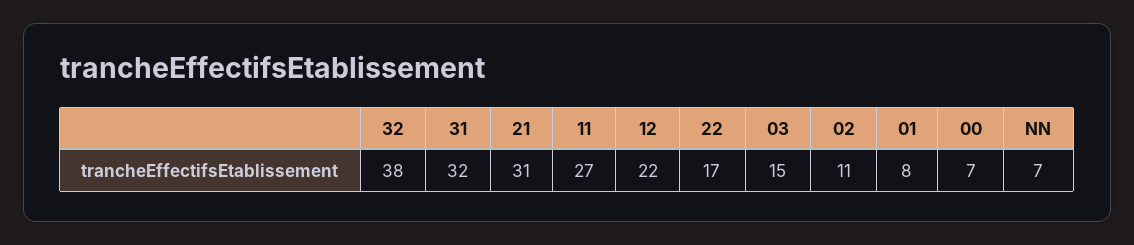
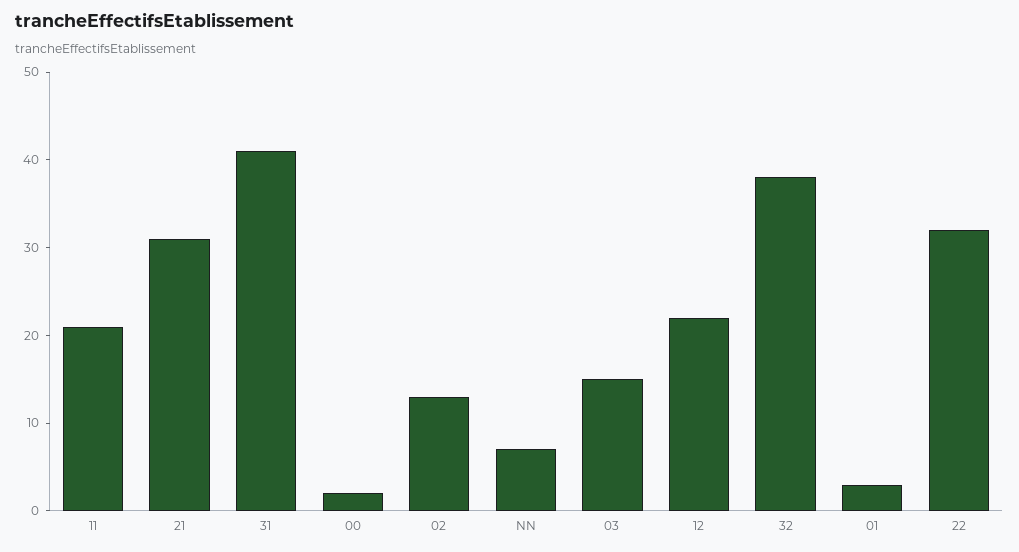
  {
    "32": 38,
-   "31": 32,
+   "31": 41,
    "21": 31,
-   "11": 27,
+   "11": 21,
    "12": 22,
-   "22": 17,
+   "22": 32,
    "03": 15,
-   "02": 11,
+   "02": 13,
-   "01": 8,
+   "01": 3,
-   "00": 7,
+   "00": 2,
    "NN": 7
  }

